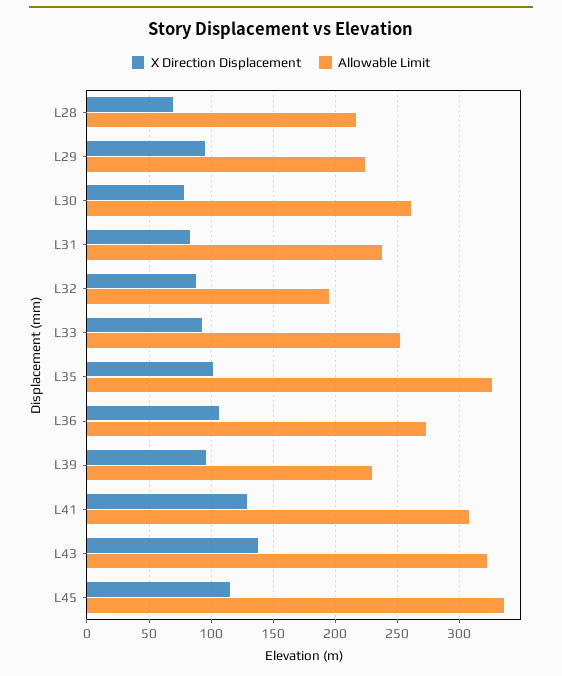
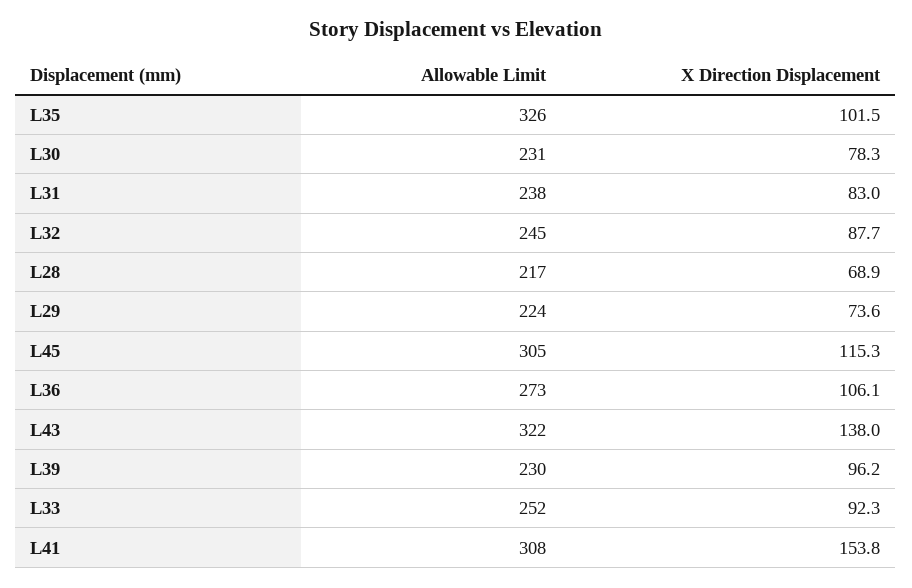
  {
    "X Direction Displacement": {
      "L28": 68.9,
-     "L29": 95,
+     "L29": 73.6,
      "L30": 78.3,
      "L31": 83,
      "L32": 87.7,
      "L33": 92.3,
      "L35": 101.5,
      "L36": 106.1,
      "L39": 96.2,
-     "L41": 130,
+     "L41": 153.8,
      "L43": 138,
      "L45": 115.3
    },
    "Allowable Limit": {
      "L28": 217,
      "L29": 224,
-     "L30": 260,
+     "L30": 231,
      "L31": 238,
-     "L32": 195,
+     "L32": 245,
      "L33": 252,
      "L35": 326,
      "L36": 273,
      "L39": 230,
      "L41": 308,
      "L43": 322,
-     "L45": 335
+     "L45": 305
    }
  }

